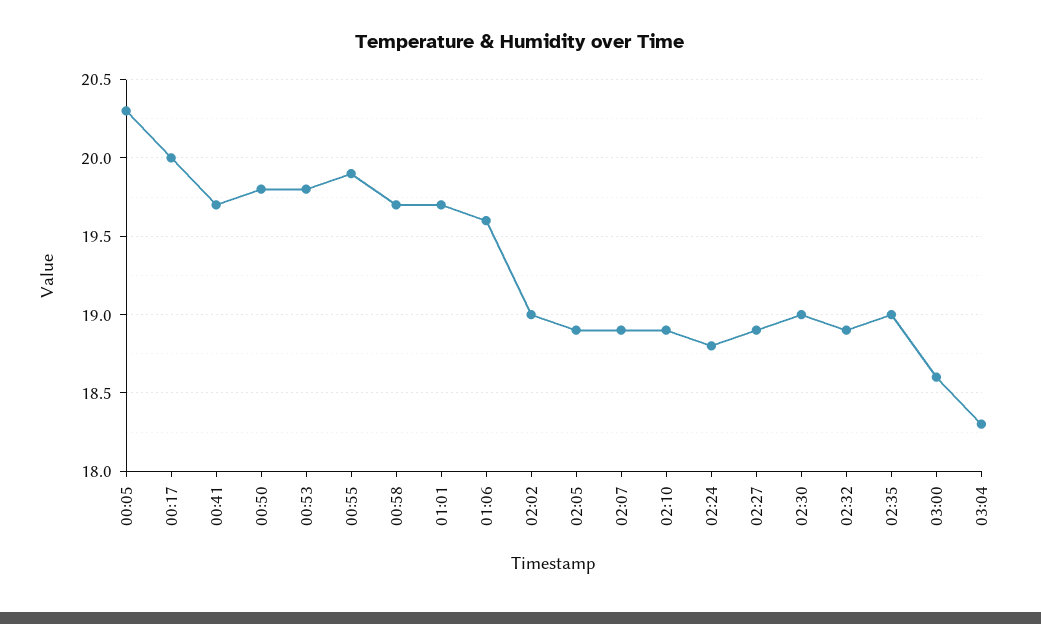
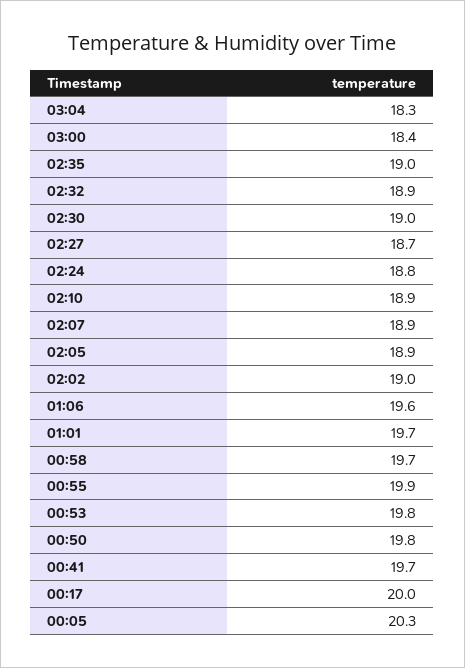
  {
    "00:05": 20.3,
    "00:17": 20,
    "00:41": 19.7,
    "00:50": 19.8,
    "00:53": 19.8,
    "00:55": 19.9,
    "00:58": 19.7,
    "01:01": 19.7,
    "01:06": 19.6,
    "02:02": 19,
    "02:05": 18.9,
    "02:07": 18.9,
    "02:10": 18.9,
    "02:24": 18.8,
-   "02:27": 18.9,
+   "02:27": 18.7,
    "02:30": 19,
    "02:32": 18.9,
    "02:35": 19,
-   "03:00": 18.6,
+   "03:00": 18.4,
    "03:04": 18.3
  }

